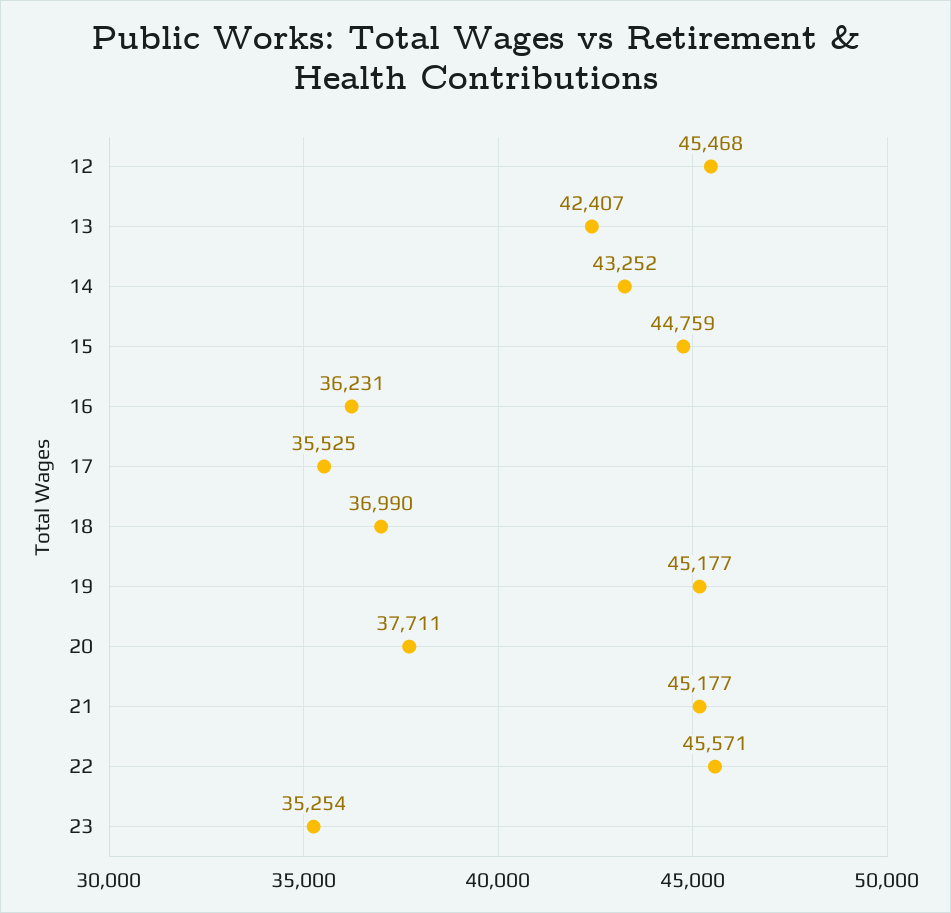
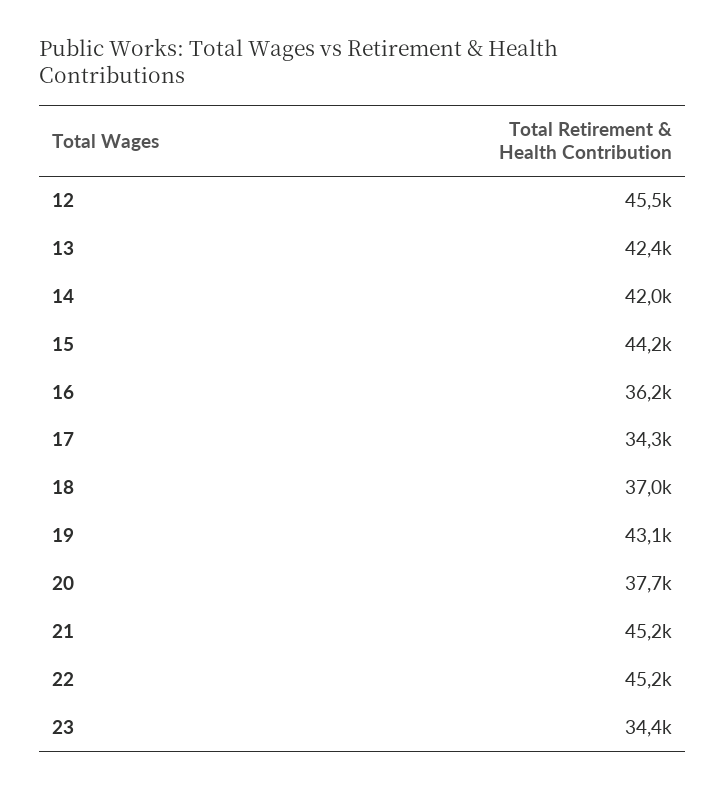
  {
    "12": 45468,
    "13": 42407,
-   "14": 43252,
+   "14": 42000,
-   "15": 44759,
+   "15": 44200,
    "16": 36231,
-   "17": 35525,
+   "17": 34300,
    "18": 36990,
-   "19": 45177,
+   "19": 43100,
    "20": 37711,
    "21": 45177,
-   "22": 45571,
+   "22": 45200,
-   "23": 35254
+   "23": 34400
  }

